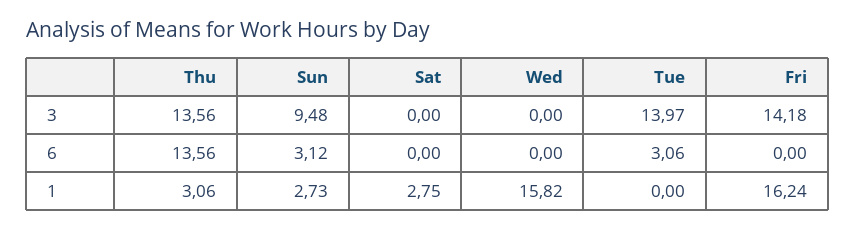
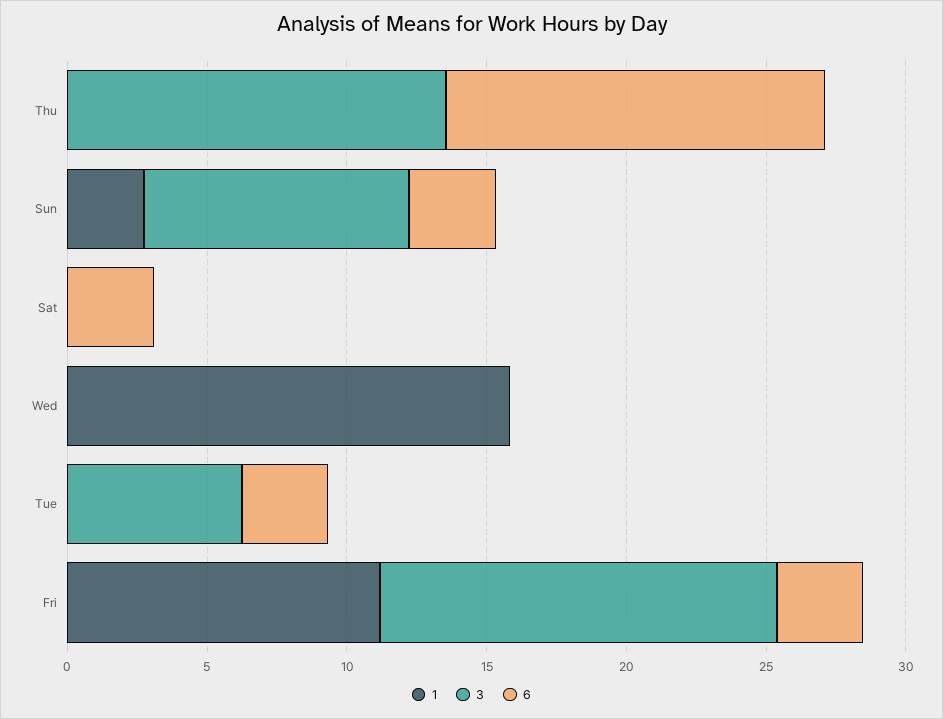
  {
    "3": {
      "Thu": 13.56,
      "Sun": 9.48,
      "Sat": 0,
      "Wed": 0,
-     "Tue": 13.97,
+     "Tue": 6,
      "Fri": 14.18
    },
    "6": {
      "Thu": 13.56,
      "Sun": 3.12,
-     "Sat": 0,
+     "Sat": 3,
      "Wed": 0,
      "Tue": 3.06,
-     "Fri": 0
+     "Fri": 3
    },
    "1": {
-     "Thu": 3.06,
+     "Thu": 0,
      "Sun": 2.73,
-     "Sat": 2.75,
+     "Sat": 0,
      "Wed": 15.82,
      "Tue": 0,
-     "Fri": 16.24
+     "Fri": 11
    }
  }

